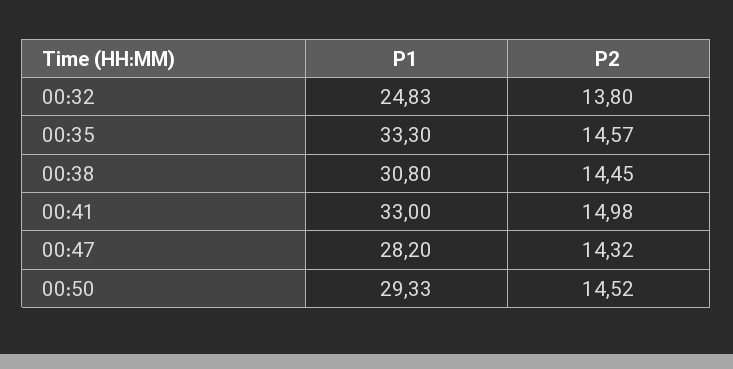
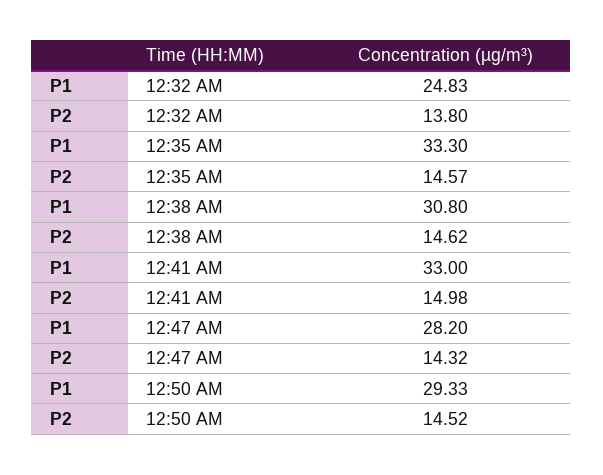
  {
    "P1": {
      "00:32": 24.83,
      "00:35": 33.3,
      "00:38": 30.8,
      "00:41": 33,
      "00:47": 28.2,
      "00:50": 29.33
    },
    "P2": {
      "00:32": 13.8,
      "00:35": 14.57,
-     "00:38": 14.45,
+     "00:38": 14.62,
      "00:41": 14.98,
      "00:47": 14.32,
      "00:50": 14.52
    }
  }

